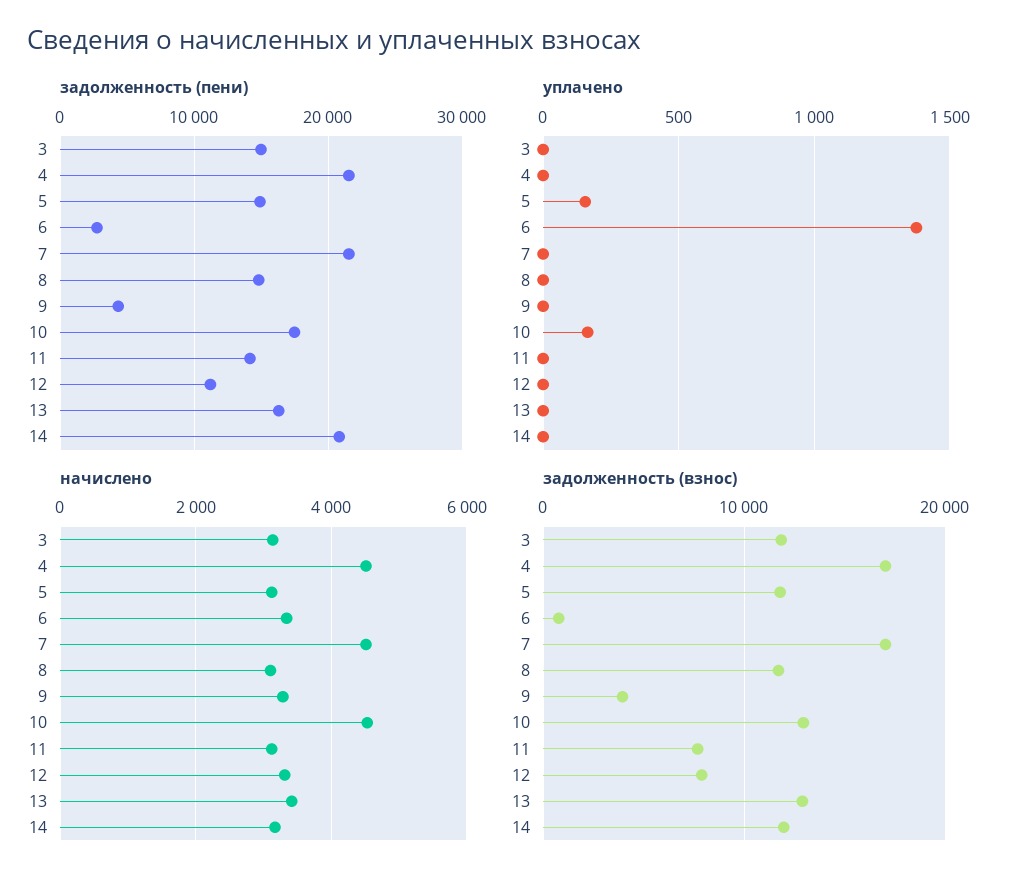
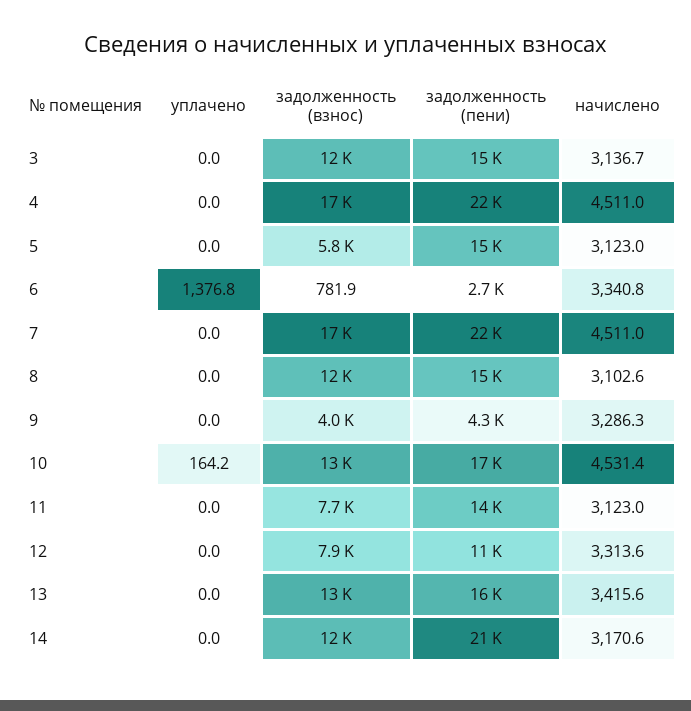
  {
    "задолженность (пени)": {
      "3": 15000,
      "4": 22000,
      "5": 15000,
      "6": 2700,
      "7": 22000,
      "8": 15000,
      "9": 4300,
      "10": 17000,
      "11": 14000,
      "12": 11000,
      "13": 16000,
      "14": 21000
    },
    "уплачено": {
      "3": 0,
      "4": 0,
-     "5": 150,
+     "5": 0,
      "6": 1376.8,
      "7": 0,
      "8": 0,
      "9": 0,
      "10": 164.2,
      "11": 0,
      "12": 0,
      "13": 0,
      "14": 0
    },
    "начислено": {
      "3": 3136.7,
      "4": 4511,
      "5": 3123,
      "6": 3340.8,
      "7": 4511,
      "8": 3102.6,
      "9": 3286.3,
      "10": 4531.4,
      "11": 3123,
      "12": 3313.6,
      "13": 3415.6,
      "14": 3170.6
    },
    "задолженность (взнос)": {
      "3": 12000,
      "4": 17000,
-     "5": 12000,
+     "5": 5800,
      "6": 781.9,
      "7": 17000,
      "8": 12000,
      "9": 4000,
      "10": 13000,
      "11": 7700,
      "12": 7900,
      "13": 13000,
      "14": 12000
    }
  }

